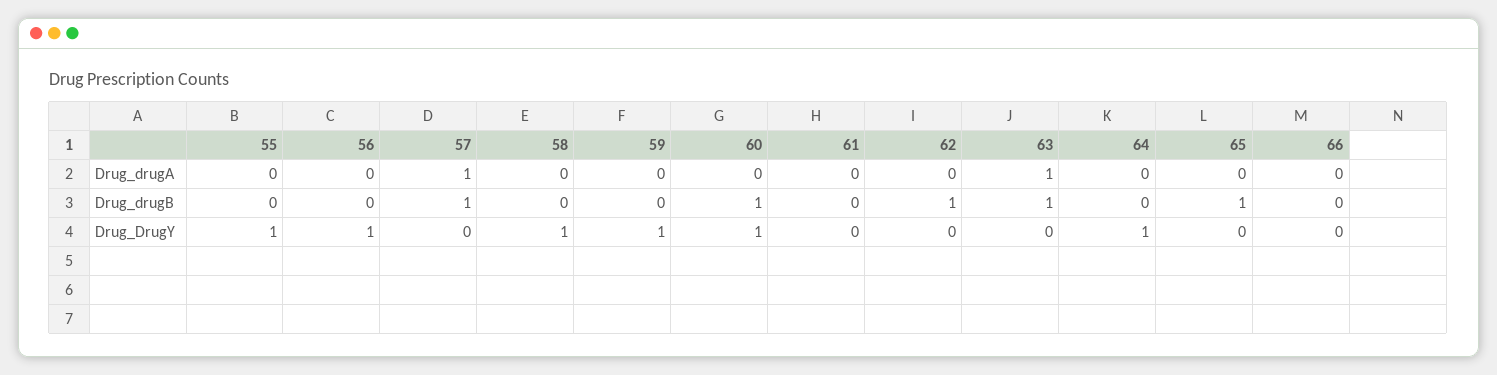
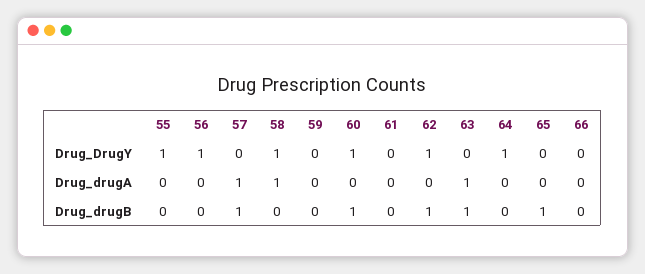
  {
    "55": {
      "Drug_drugA": 0,
      "Drug_drugB": 0,
      "Drug_DrugY": 1
    },
    "56": {
      "Drug_drugA": 0,
      "Drug_drugB": 0,
      "Drug_DrugY": 1
    },
    "57": {
      "Drug_drugA": 1,
      "Drug_drugB": 1,
      "Drug_DrugY": 0
    },
    "58": {
-     "Drug_drugA": 0,
+     "Drug_drugA": 1,
      "Drug_drugB": 0,
      "Drug_DrugY": 1
    },
    "59": {
      "Drug_drugA": 0,
      "Drug_drugB": 0,
-     "Drug_DrugY": 1
+     "Drug_DrugY": 0
    },
    "60": {
      "Drug_drugA": 0,
      "Drug_drugB": 1,
      "Drug_DrugY": 1
    },
    "61": {
      "Drug_drugA": 0,
      "Drug_drugB": 0,
      "Drug_DrugY": 0
    },
    "62": {
      "Drug_drugA": 0,
      "Drug_drugB": 1,
-     "Drug_DrugY": 0
+     "Drug_DrugY": 1
    },
    "63": {
      "Drug_drugA": 1,
      "Drug_drugB": 1,
      "Drug_DrugY": 0
    },
    "64": {
      "Drug_drugA": 0,
      "Drug_drugB": 0,
      "Drug_DrugY": 1
    },
    "65": {
      "Drug_drugA": 0,
      "Drug_drugB": 1,
      "Drug_DrugY": 0
    },
    "66": {
      "Drug_drugA": 0,
      "Drug_drugB": 0,
      "Drug_DrugY": 0
    }
  }

